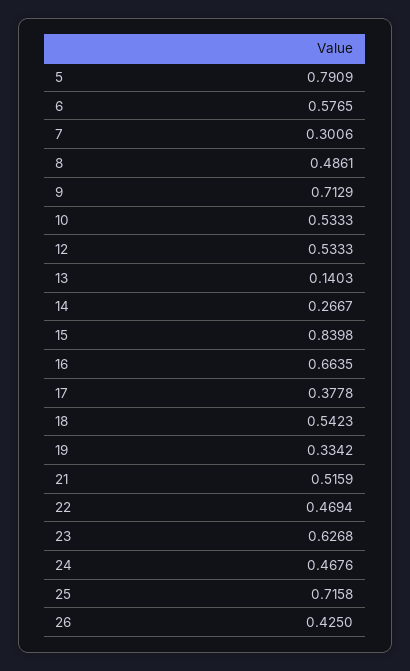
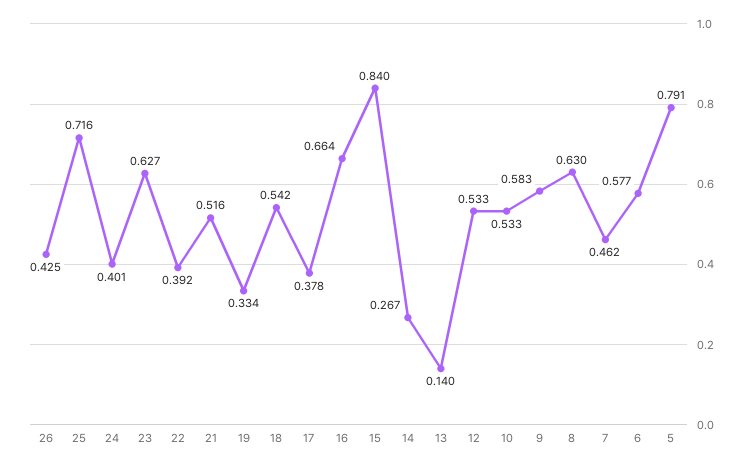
  {
    "5": 0.7909,
    "6": 0.5765,
-   "7": 0.3006,
+   "7": 0.462,
-   "8": 0.4861,
+   "8": 0.63,
-   "9": 0.7129,
+   "9": 0.583,
    "10": 0.5333,
    "12": 0.5333,
    "13": 0.1403,
    "14": 0.2667,
    "15": 0.8398,
    "16": 0.6635,
    "17": 0.3778,
    "18": 0.5423,
    "19": 0.3342,
    "21": 0.5159,
-   "22": 0.4694,
+   "22": 0.392,
    "23": 0.6268,
-   "24": 0.4676,
+   "24": 0.401,
    "25": 0.7158,
    "26": 0.425
  }

